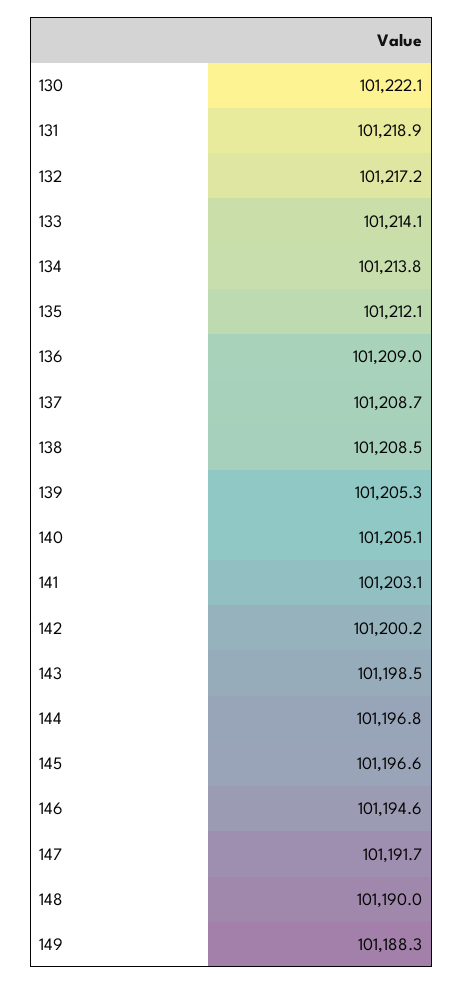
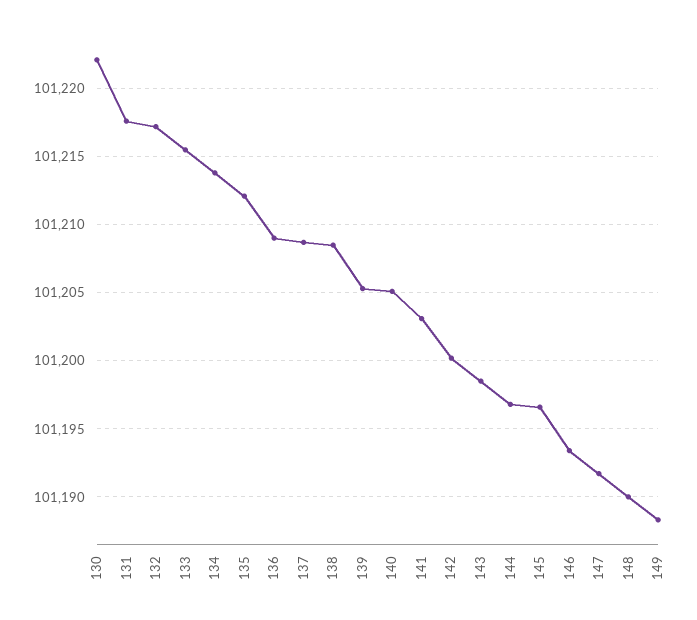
  {
    "130": 101222.1,
-   "131": 101218.9,
+   "131": 101217.5,
    "132": 101217.2,
-   "133": 101214.1,
+   "133": 101215.5,
    "134": 101213.8,
    "135": 101212.1,
    "136": 101209,
    "137": 101208.7,
    "138": 101208.5,
    "139": 101205.3,
    "140": 101205.1,
    "141": 101203.1,
    "142": 101200.2,
    "143": 101198.5,
    "144": 101196.8,
    "145": 101196.6,
-   "146": 101194.6,
+   "146": 101193.5,
    "147": 101191.7,
    "148": 101190,
    "149": 101188.3
  }

